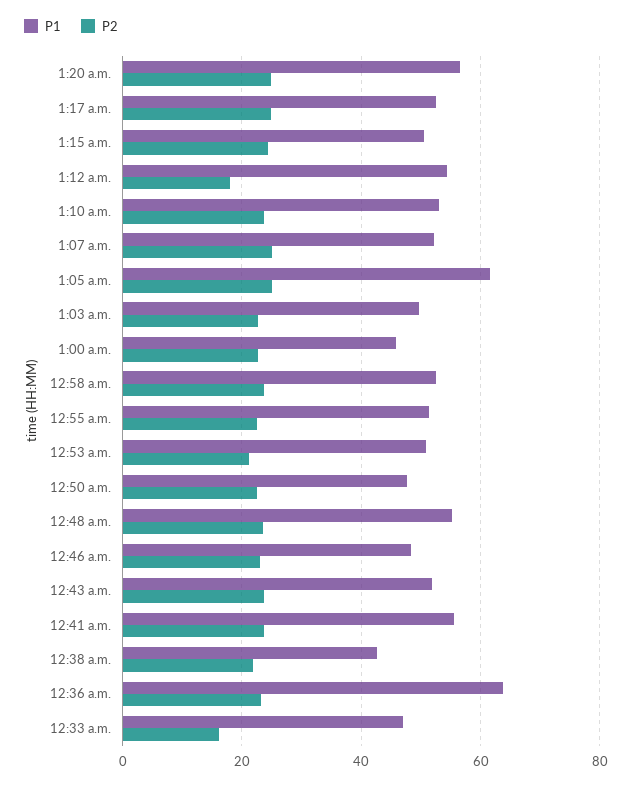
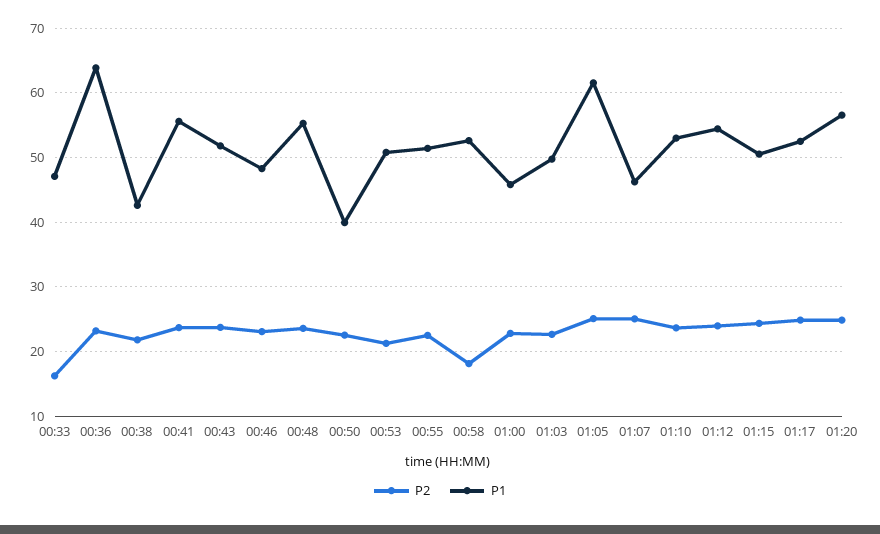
  {
    "P1": {
      "1:20 a.m.": 57,
      "1:17 a.m.": 52,
      "1:15 a.m.": 51,
      "1:12 a.m.": 54,
      "1:10 a.m.": 53,
-     "1:07 a.m.": 52,
+     "1:07 a.m.": 46,
      "1:05 a.m.": 62,
      "1:03 a.m.": 50,
      "1:00 a.m.": 46,
      "12:58 a.m.": 53,
      "12:55 a.m.": 51,
      "12:53 a.m.": 51,
-     "12:50 a.m.": 48,
+     "12:50 a.m.": 40,
      "12:48 a.m.": 55,
      "12:46 a.m.": 48,
      "12:43 a.m.": 52,
      "12:41 a.m.": 56,
      "12:38 a.m.": 43,
      "12:36 a.m.": 64,
      "12:33 a.m.": 47
    },
    "P2": {
      "1:20 a.m.": 25,
      "1:17 a.m.": 25,
      "1:15 a.m.": 24,
-     "1:12 a.m.": 18,
+     "1:12 a.m.": 24,
      "1:10 a.m.": 24,
      "1:07 a.m.": 25,
      "1:05 a.m.": 25,
      "1:03 a.m.": 23,
      "1:00 a.m.": 23,
-     "12:58 a.m.": 24,
+     "12:58 a.m.": 18,
      "12:55 a.m.": 22,
      "12:53 a.m.": 21,
      "12:50 a.m.": 23,
      "12:48 a.m.": 24,
      "12:46 a.m.": 23,
      "12:43 a.m.": 24,
      "12:41 a.m.": 24,
      "12:38 a.m.": 22,
      "12:36 a.m.": 23,
      "12:33 a.m.": 16
    }
  }

